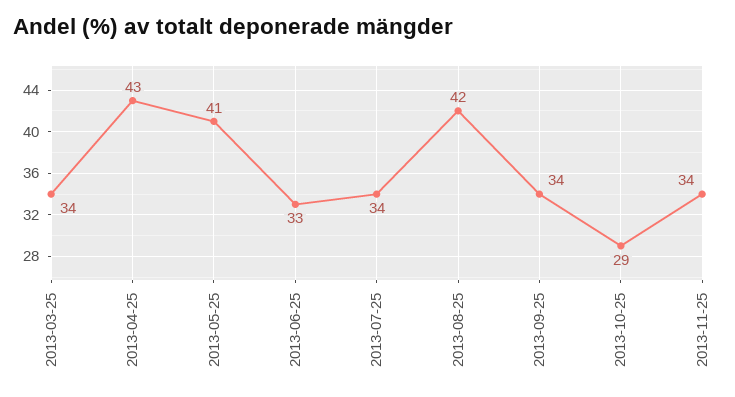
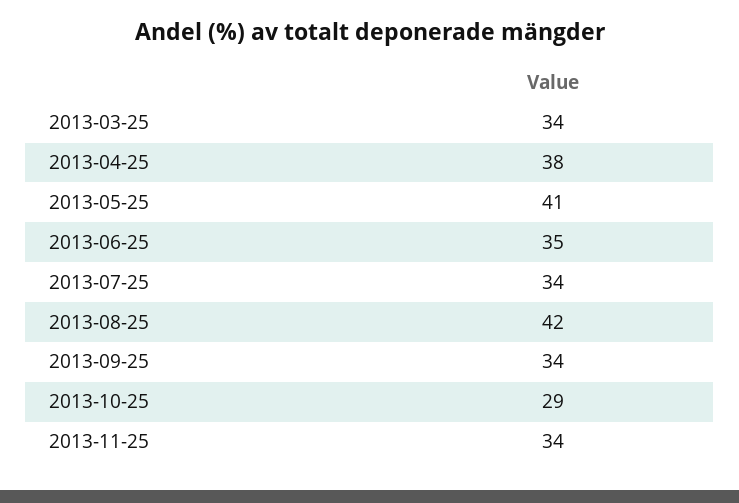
  {
    "2013-03-25": 34,
-   "2013-04-25": 43,
+   "2013-04-25": 38,
    "2013-05-25": 41,
-   "2013-06-25": 33,
+   "2013-06-25": 35,
    "2013-07-25": 34,
    "2013-08-25": 42,
    "2013-09-25": 34,
    "2013-10-25": 29,
    "2013-11-25": 34
  }

